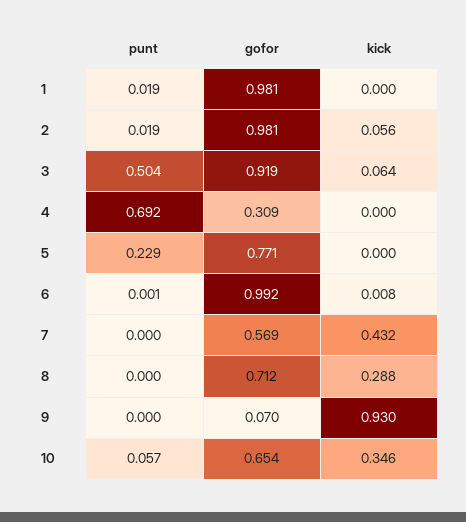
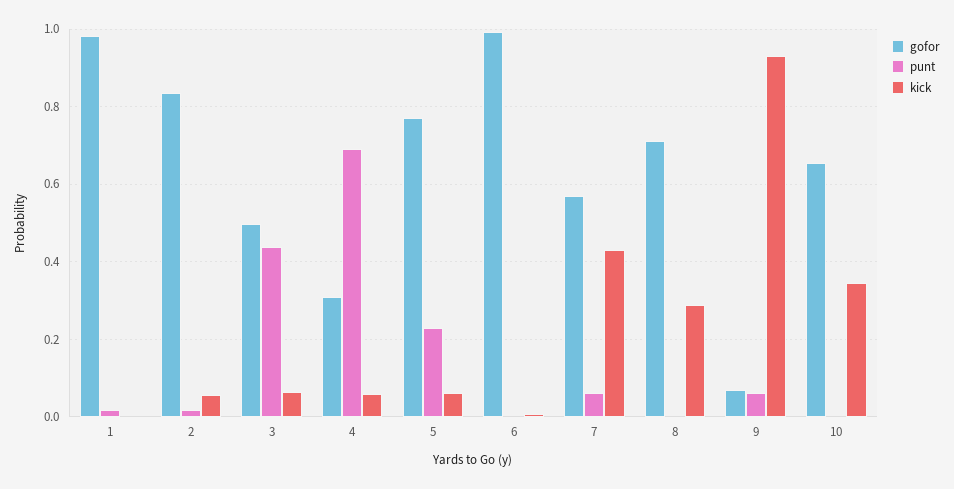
  {
    "punt": {
      "1": 0.019,
      "2": 0.019,
-     "3": 0.504,
+     "3": 0.44,
      "4": 0.692,
      "5": 0.229,
      "6": 0.001,
-     "7": 0,
+     "7": 0.06,
      "8": 0,
-     "9": 0,
+     "9": 0.06,
-     "10": 0.057
+     "10": 0
    },
    "gofor": {
      "1": 0.981,
-     "2": 0.981,
+     "2": 0.84,
-     "3": 0.919,
+     "3": 0.5,
      "4": 0.309,
      "5": 0.771,
      "6": 0.992,
      "7": 0.569,
      "8": 0.712,
      "9": 0.07,
      "10": 0.654
    },
    "kick": {
      "1": 0,
      "2": 0.056,
      "3": 0.064,
-     "4": 0,
+     "4": 0.06,
-     "5": 0,
+     "5": 0.06,
      "6": 0.008,
      "7": 0.432,
      "8": 0.288,
      "9": 0.93,
      "10": 0.346
    }
  }

